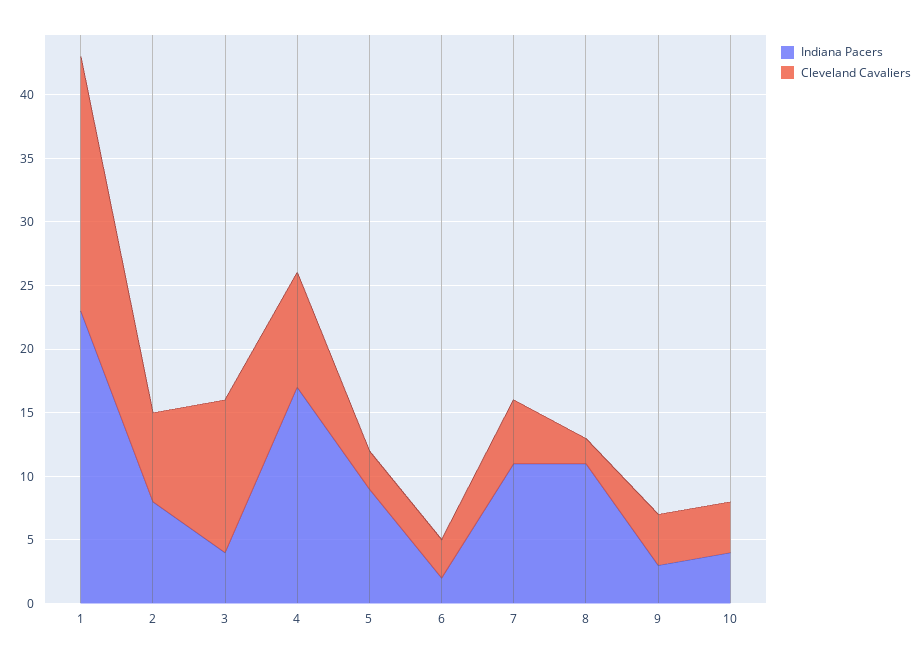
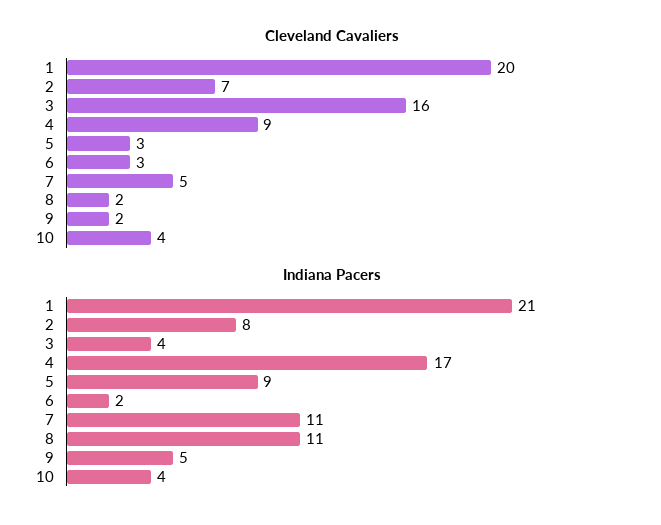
  {
    "Indiana Pacers": {
-     "1": 23,
+     "1": 21,
      "2": 8,
      "3": 4,
      "4": 17,
      "5": 9,
      "6": 2,
      "7": 11,
      "8": 11,
-     "9": 3,
+     "9": 5,
      "10": 4
    },
    "Cleveland Cavaliers": {
      "1": 20,
      "2": 7,
-     "3": 12,
+     "3": 16,
      "4": 9,
      "5": 3,
      "6": 3,
      "7": 5,
      "8": 2,
-     "9": 4,
+     "9": 2,
      "10": 4
    }
  }

